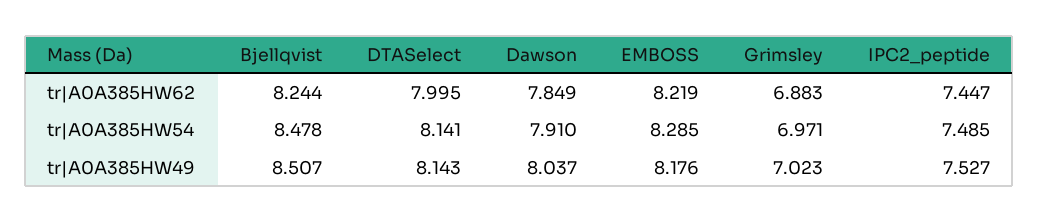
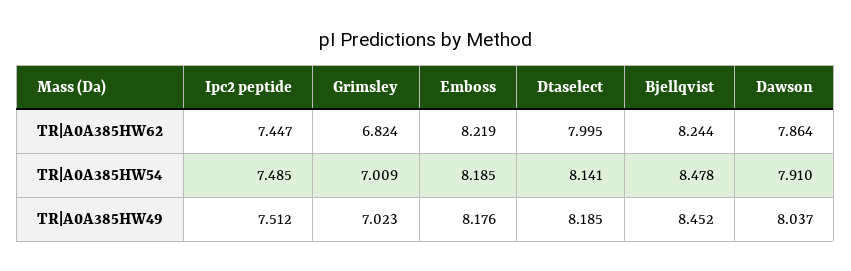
  {
    "Bjellqvist": {
      "tr|A0A385HW62": 8.244,
      "tr|A0A385HW54": 8.478,
-     "tr|A0A385HW49": 8.507
+     "tr|A0A385HW49": 8.452
    },
    "DTASelect": {
      "tr|A0A385HW62": 7.995,
      "tr|A0A385HW54": 8.141,
-     "tr|A0A385HW49": 8.143
+     "tr|A0A385HW49": 8.185
    },
    "Dawson": {
-     "tr|A0A385HW62": 7.849,
+     "tr|A0A385HW62": 7.864,
      "tr|A0A385HW54": 7.91,
      "tr|A0A385HW49": 8.037
    },
    "EMBOSS": {
      "tr|A0A385HW62": 8.219,
-     "tr|A0A385HW54": 8.285,
+     "tr|A0A385HW54": 8.185,
      "tr|A0A385HW49": 8.176
    },
    "Grimsley": {
-     "tr|A0A385HW62": 6.883,
+     "tr|A0A385HW62": 6.824,
-     "tr|A0A385HW54": 6.971,
+     "tr|A0A385HW54": 7.009,
      "tr|A0A385HW49": 7.023
    },
    "IPC2_peptide": {
      "tr|A0A385HW62": 7.447,
      "tr|A0A385HW54": 7.485,
-     "tr|A0A385HW49": 7.527
+     "tr|A0A385HW49": 7.512
    }
  }

